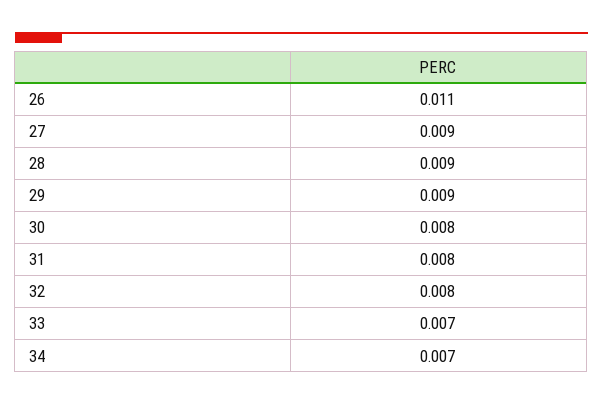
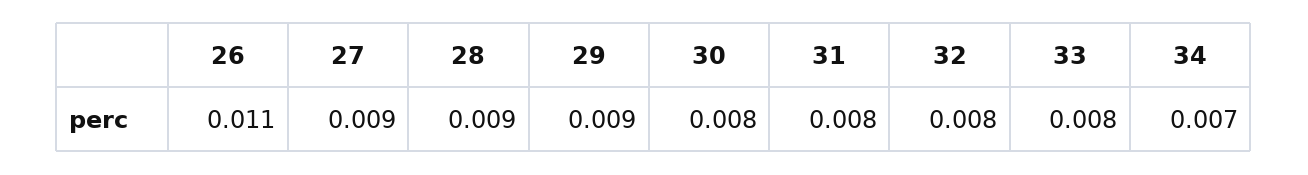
  {
    "26": 0.011,
    "27": 0.009,
    "28": 0.009,
    "29": 0.009,
    "30": 0.008,
    "31": 0.008,
    "32": 0.008,
-   "33": 0.007,
+   "33": 0.008,
    "34": 0.007
  }

